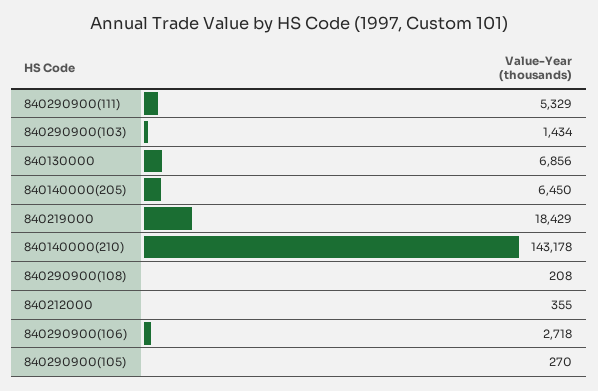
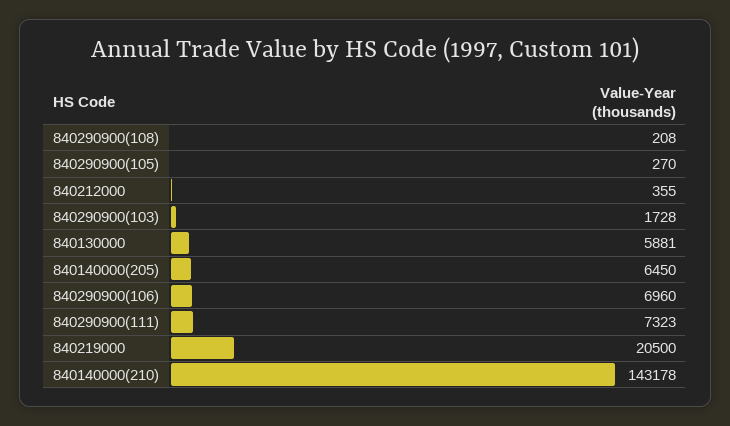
  {
-   "840290900(111)": 5329,
+   "840290900(111)": 7323,
-   "840290900(103)": 1434,
+   "840290900(103)": 1728,
-   "840130000": 6856,
+   "840130000": 5881,
    "840140000(205)": 6450,
-   "840219000": 18429,
+   "840219000": 20500,
    "840140000(210)": 143178,
    "840290900(108)": 208,
    "840212000": 355,
-   "840290900(106)": 2718,
+   "840290900(106)": 6960,
    "840290900(105)": 270
  }

